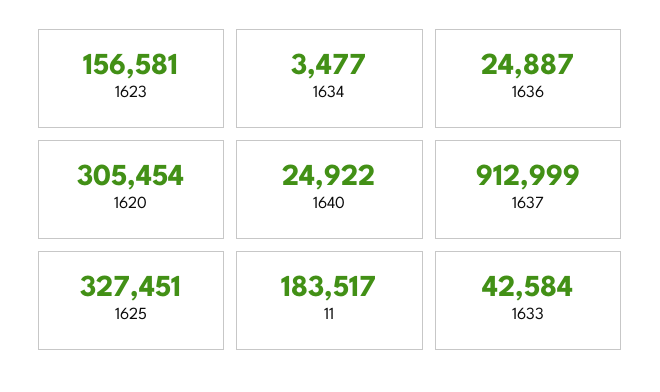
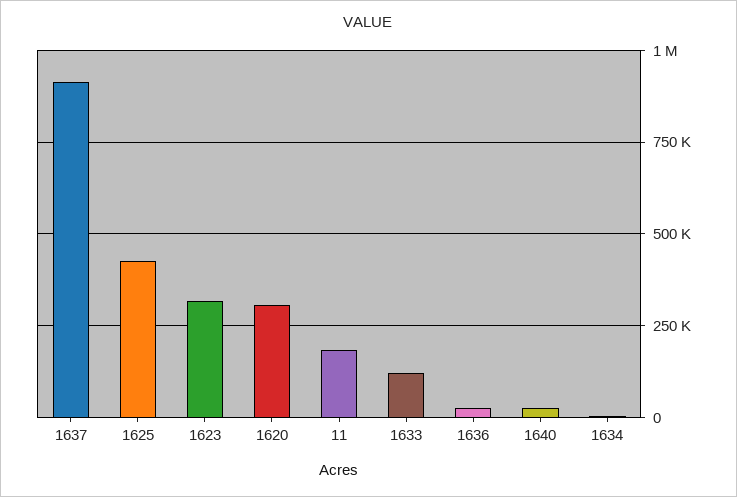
  {
-   "1623": 156581,
+   "1623": 325000,
    "1634": 3477,
    "1636": 24887,
    "1620": 305454,
    "1640": 24922,
    "1637": 912999,
-   "1625": 327451,
+   "1625": 425000,
    "11": 183517,
-   "1633": 42584
+   "1633": 125000
  }

